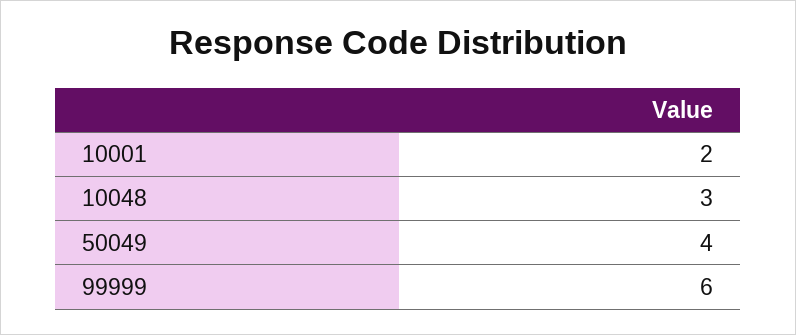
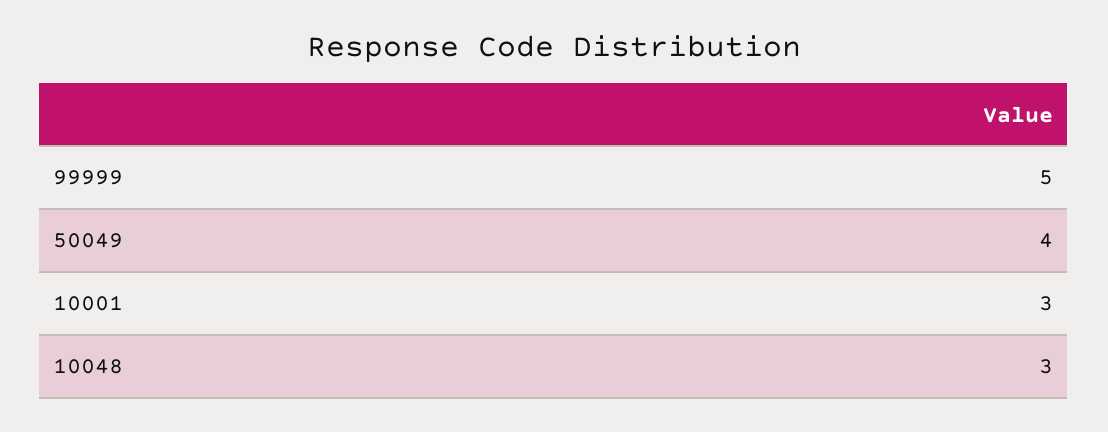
  {
-   "10001": 2,
+   "10001": 3,
    "10048": 3,
    "50049": 4,
-   "99999": 6
+   "99999": 5
  }

